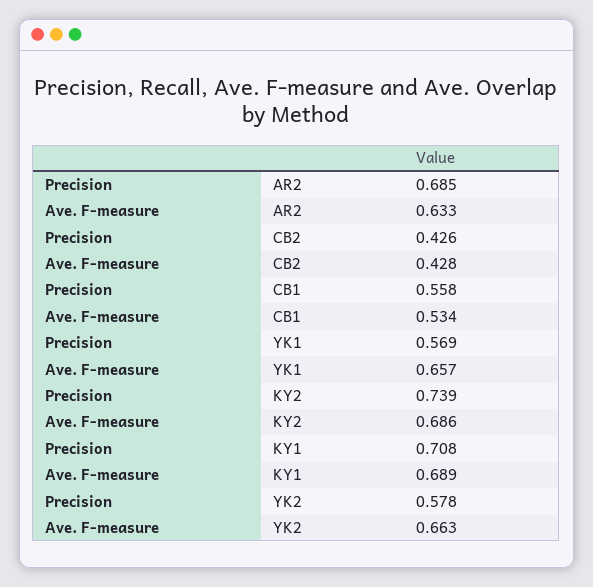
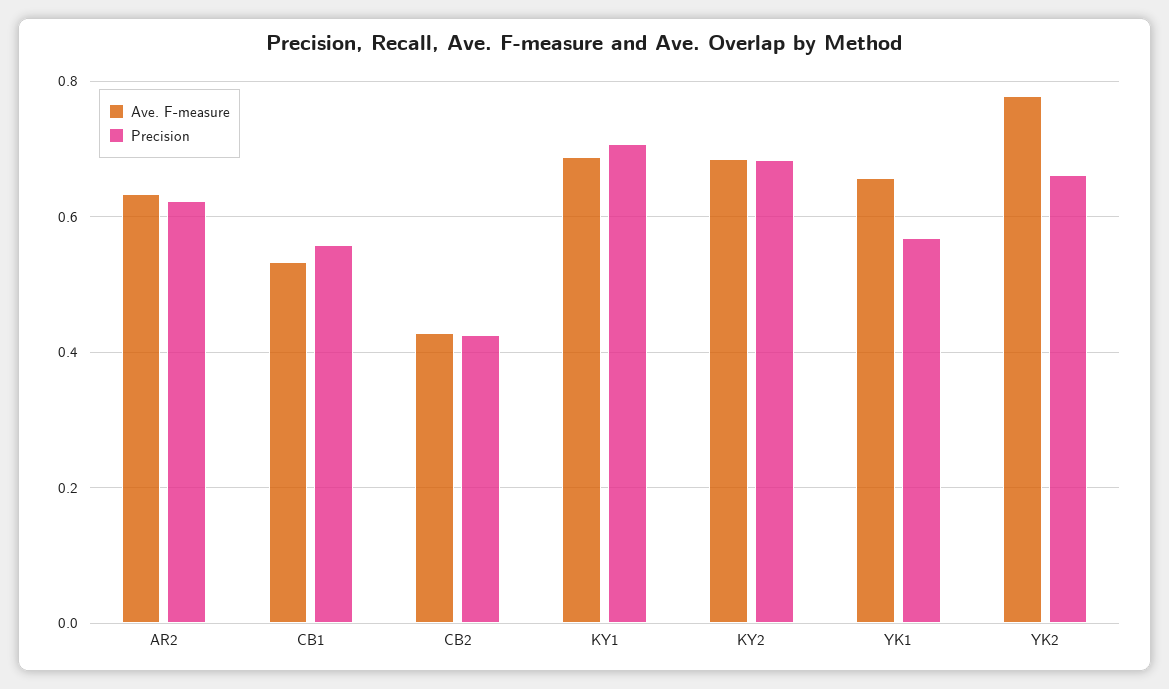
  {
    "Precision": {
-     "AR2": 0.685,
+     "AR2": 0.62,
      "CB2": 0.426,
      "CB1": 0.558,
      "YK1": 0.569,
-     "KY2": 0.739,
+     "KY2": 0.68,
      "KY1": 0.708,
-     "YK2": 0.578
+     "YK2": 0.66
    },
    "Ave. F-measure": {
      "AR2": 0.633,
      "CB2": 0.428,
      "CB1": 0.534,
      "YK1": 0.657,
      "KY2": 0.686,
      "KY1": 0.689,
-     "YK2": 0.663
+     "YK2": 0.78
    }
  }

